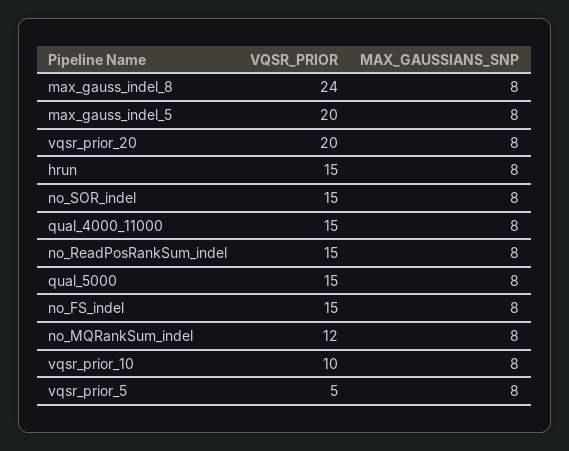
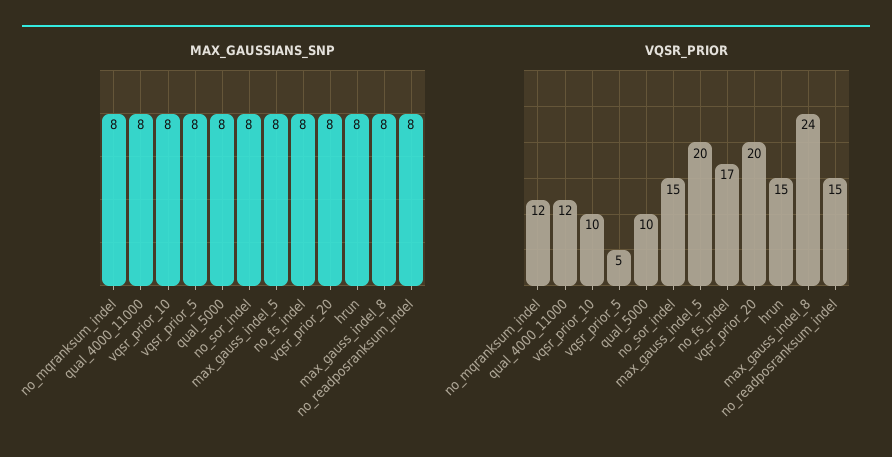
  {
    "VQSR_PRIOR": {
      "max_gauss_indel_8": 24,
      "max_gauss_indel_5": 20,
      "vqsr_prior_20": 20,
      "hrun": 15,
      "no_SOR_indel": 15,
-     "qual_4000_11000": 15,
+     "qual_4000_11000": 12,
      "no_ReadPosRankSum_indel": 15,
-     "qual_5000": 15,
+     "qual_5000": 10,
-     "no_FS_indel": 15,
+     "no_FS_indel": 17,
      "no_MQRankSum_indel": 12,
      "vqsr_prior_10": 10,
      "vqsr_prior_5": 5
    },
    "MAX_GAUSSIANS_SNP": {
      "max_gauss_indel_8": 8,
      "max_gauss_indel_5": 8,
      "vqsr_prior_20": 8,
      "hrun": 8,
      "no_SOR_indel": 8,
      "qual_4000_11000": 8,
      "no_ReadPosRankSum_indel": 8,
      "qual_5000": 8,
      "no_FS_indel": 8,
      "no_MQRankSum_indel": 8,
      "vqsr_prior_10": 8,
      "vqsr_prior_5": 8
    }
  }

